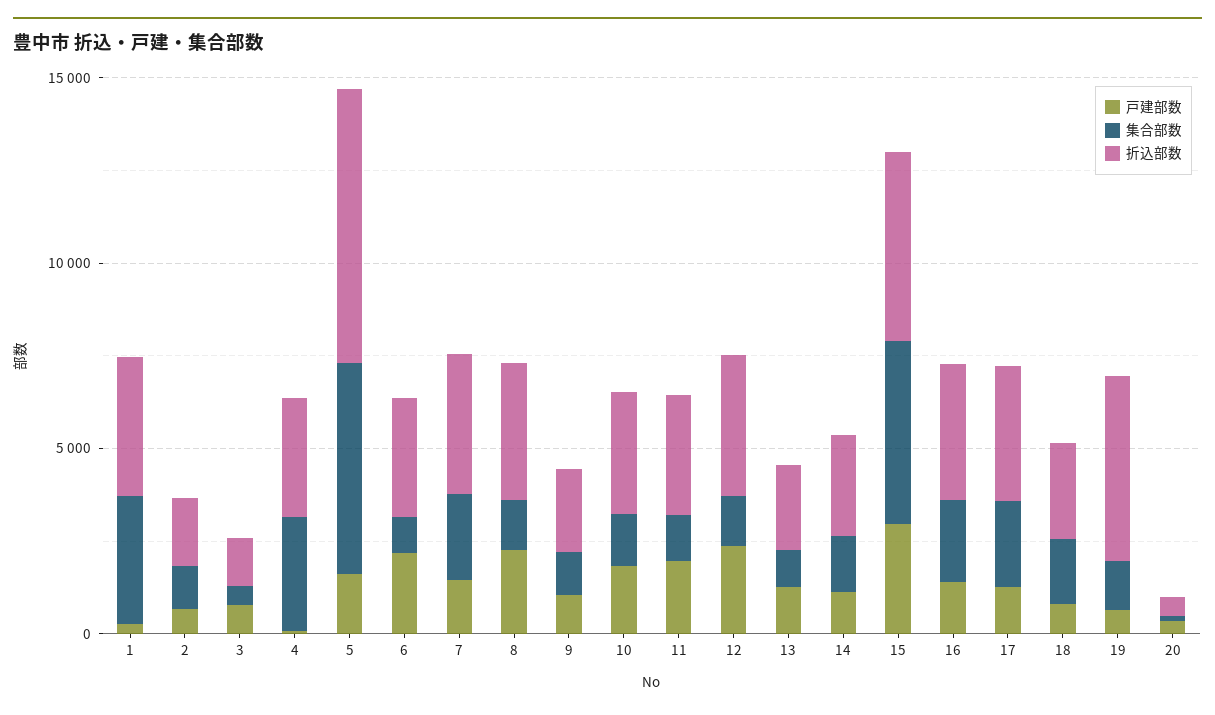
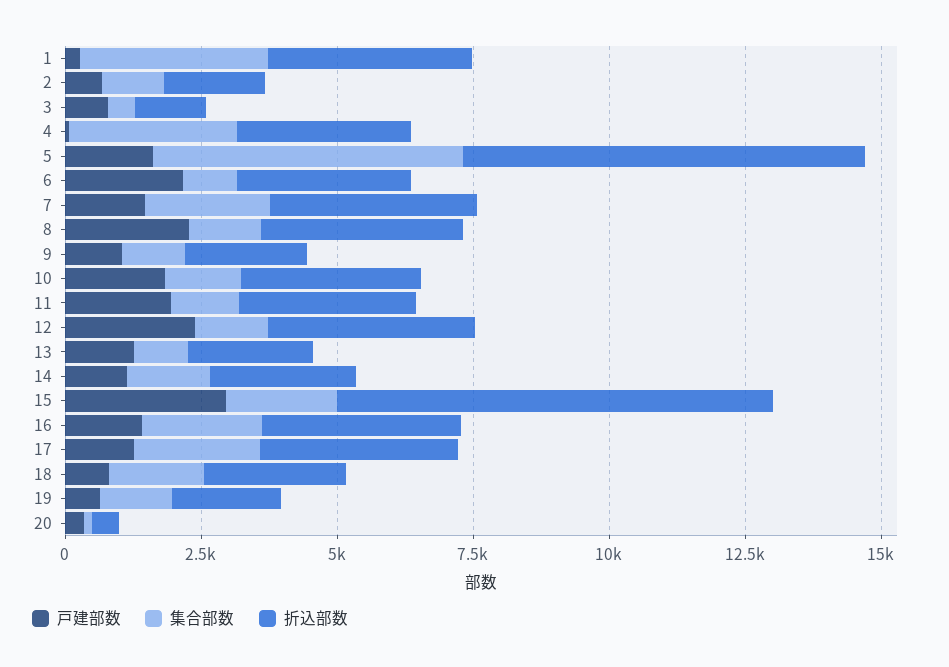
  {
    "戸建部数": {
      "1": 500,
      "2": 500,
      "3": 1000,
      "4": 0,
      "5": 1500,
      "6": 2000,
      "7": 1500,
      "8": 2500,
      "9": 1000,
      "10": 2000,
      "11": 2000,
      "12": 2500,
      "13": 1500,
      "14": 1000,
      "15": 3000,
      "16": 1500,
      "17": 1500,
      "18": 1000,
      "19": 500,
      "20": 500
    },
    "集合部数": {
      "1": 3500,
      "2": 1000,
      "3": 500,
      "4": 3000,
      "5": 5500,
      "6": 1000,
      "7": 2500,
      "8": 1500,
      "9": 1000,
      "10": 1500,
      "11": 1500,
      "12": 1500,
      "13": 1000,
      "14": 1500,
-     "15": 5000,
+     "15": 2000,
      "16": 2000,
      "17": 2500,
      "18": 1500,
      "19": 1500,
      "20": 0
    },
    "折込部数": {
      "1": 4000,
      "2": 2000,
      "3": 1500,
      "4": 3000,
      "5": 7500,
      "6": 3000,
      "7": 4000,
      "8": 3500,
      "9": 2500,
      "10": 3500,
      "11": 3500,
      "12": 4000,
      "13": 2500,
      "14": 2500,
-     "15": 5000,
+     "15": 8000,
      "16": 3500,
      "17": 3500,
      "18": 2500,
-     "19": 5000,
+     "19": 2000,
      "20": 500
    }
  }

